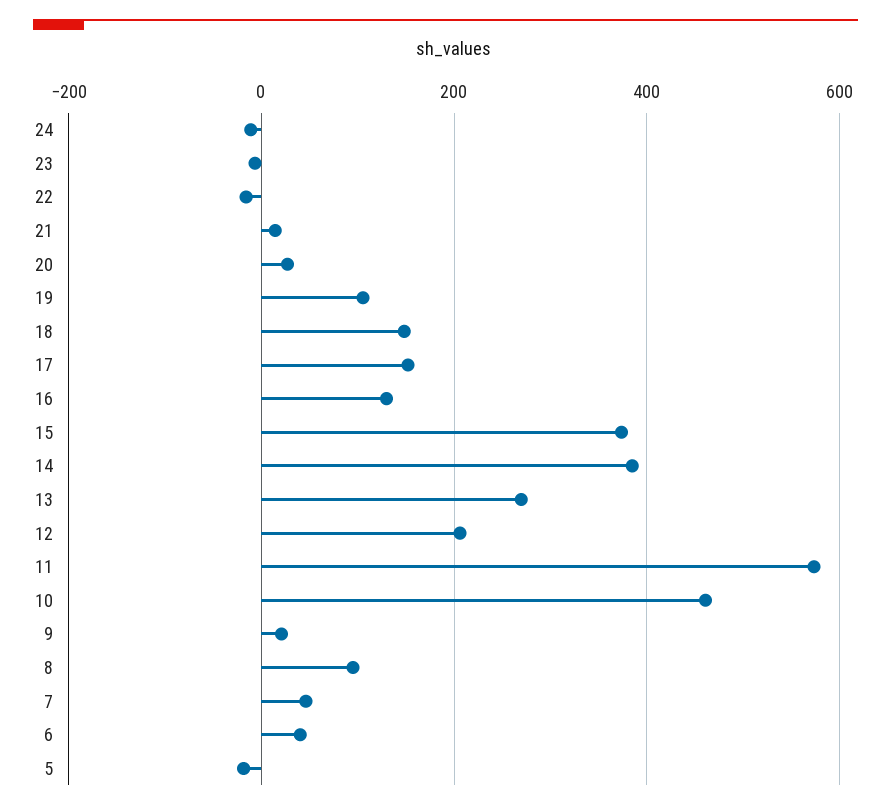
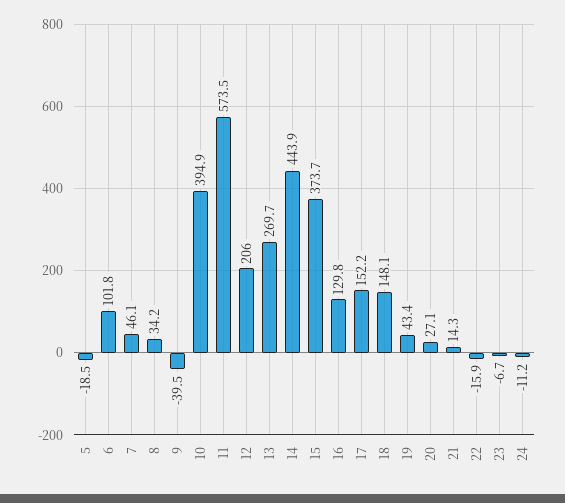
  {
    "24": -11.2,
    "23": -6.7,
    "22": -15.9,
    "21": 14.3,
    "20": 27.1,
-   "19": 100,
+   "19": 43.4,
    "18": 148.1,
    "17": 152.2,
    "16": 129.8,
    "15": 373.7,
-   "14": 380,
+   "14": 443.9,
    "13": 269.7,
    "12": 206,
    "11": 573.5,
-   "10": 460,
+   "10": 394.9,
-   "9": 20,
+   "9": -39.5,
-   "8": 100,
+   "8": 34.2,
    "7": 46.1,
-   "6": 40,
+   "6": 101.8,
    "5": -18.5
  }

